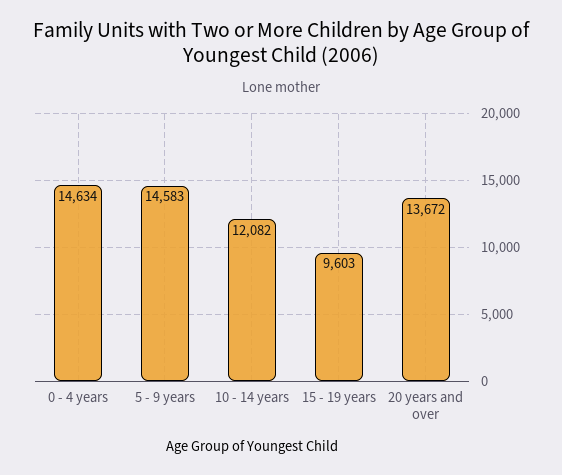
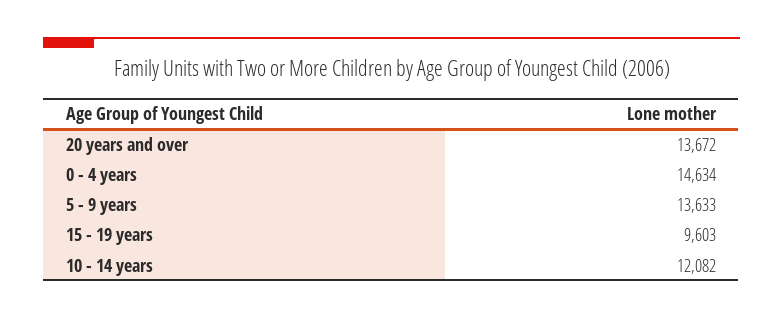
  {
    "0 - 4 years": 14634,
-   "5 - 9 years": 14583,
+   "5 - 9 years": 13633,
    "10 - 14 years": 12082,
    "15 - 19 years": 9603,
    "20 years and over": 13672
  }

